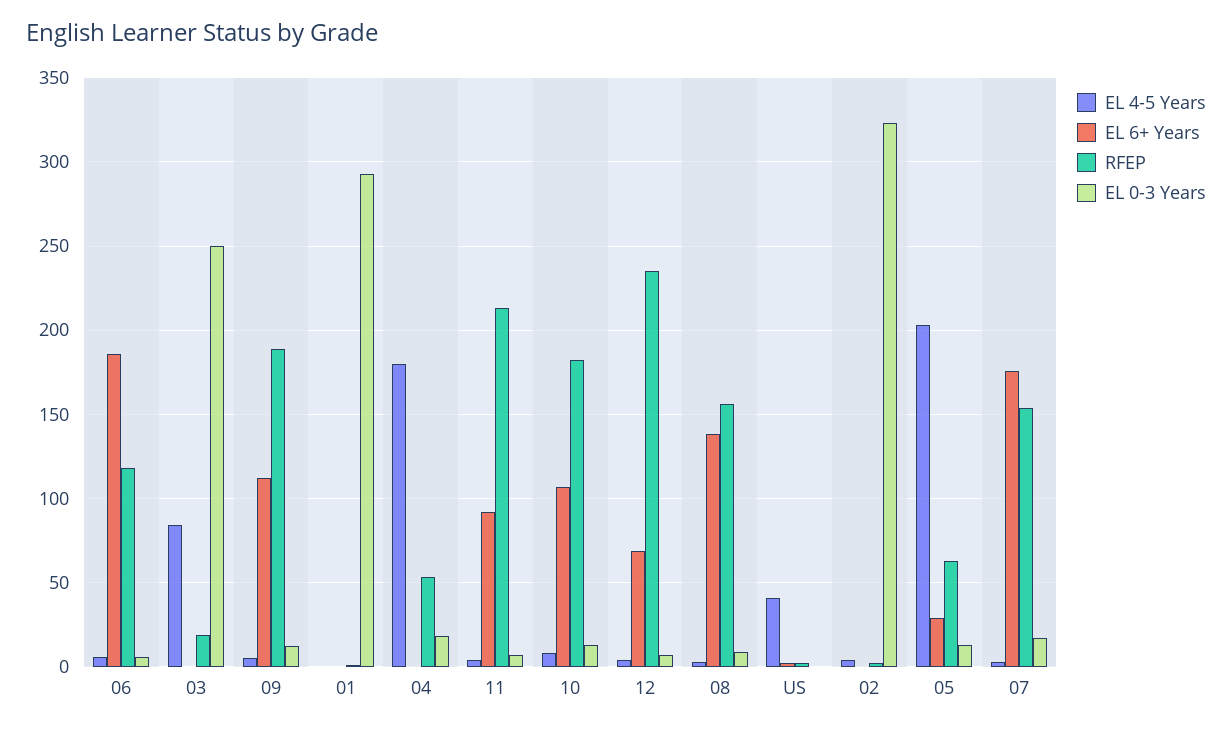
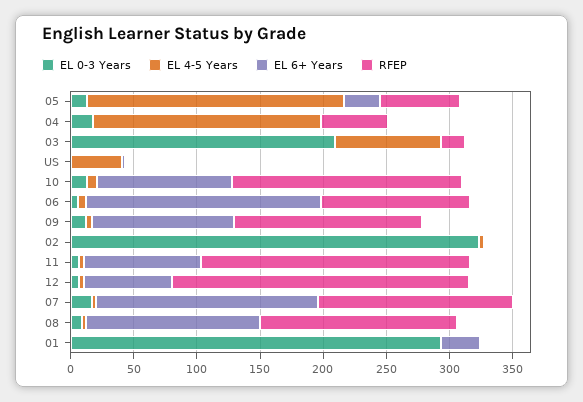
  {
    "EL 4-5 Years": {
      "06": 5,
      "03": 85,
      "09": 5,
      "01": 0,
      "04": 180,
      "11": 5,
      "10": 10,
      "12": 5,
      "08": 5,
      "US": 40,
      "02": 5,
      "05": 205,
      "07": 5
    },
    "EL 6+ Years": {
      "06": 185,
      "03": 0,
      "09": 110,
-     "01": 0,
+     "01": 30,
      "04": 0,
      "11": 90,
      "10": 105,
      "12": 70,
      "08": 140,
      "US": 0,
      "02": 0,
      "05": 30,
      "07": 175
    },
    "RFEP": {
      "06": 120,
      "03": 20,
-     "09": 190,
+     "09": 150,
      "01": 0,
      "04": 55,
      "11": 215,
      "10": 180,
      "12": 235,
      "08": 155,
      "US": 0,
      "02": 0,
      "05": 65,
      "07": 155
    },
    "EL 0-3 Years": {
      "06": 5,
-     "03": 250,
+     "03": 210,
      "09": 10,
      "01": 295,
      "04": 20,
      "11": 5,
      "10": 15,
      "12": 5,
      "08": 10,
      "US": 0,
      "02": 325,
      "05": 15,
      "07": 15
    }
  }

